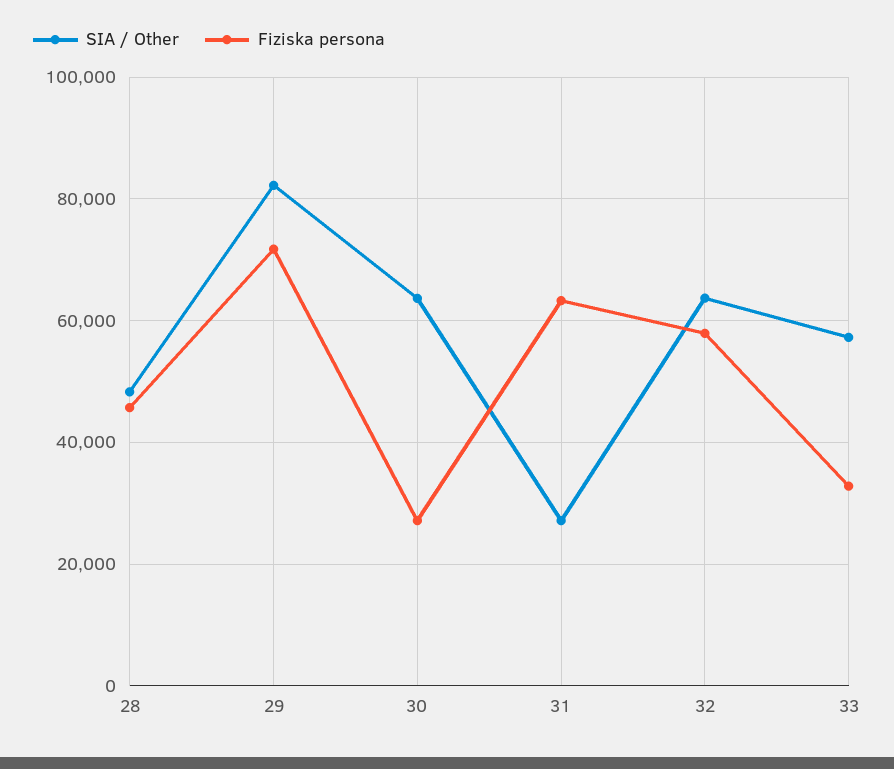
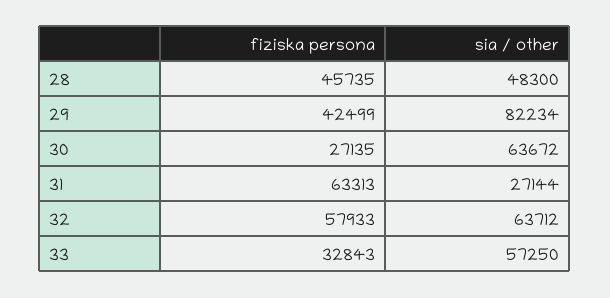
  {
    "SIA / Other": {
      "28": 48300,
      "29": 82234,
      "30": 63672,
      "31": 27144,
      "32": 63712,
      "33": 57250
    },
    "Fiziska persona": {
      "28": 45735,
-     "29": 72000,
+     "29": 42499,
      "30": 27135,
      "31": 63313,
      "32": 57933,
      "33": 32843
    }
  }

